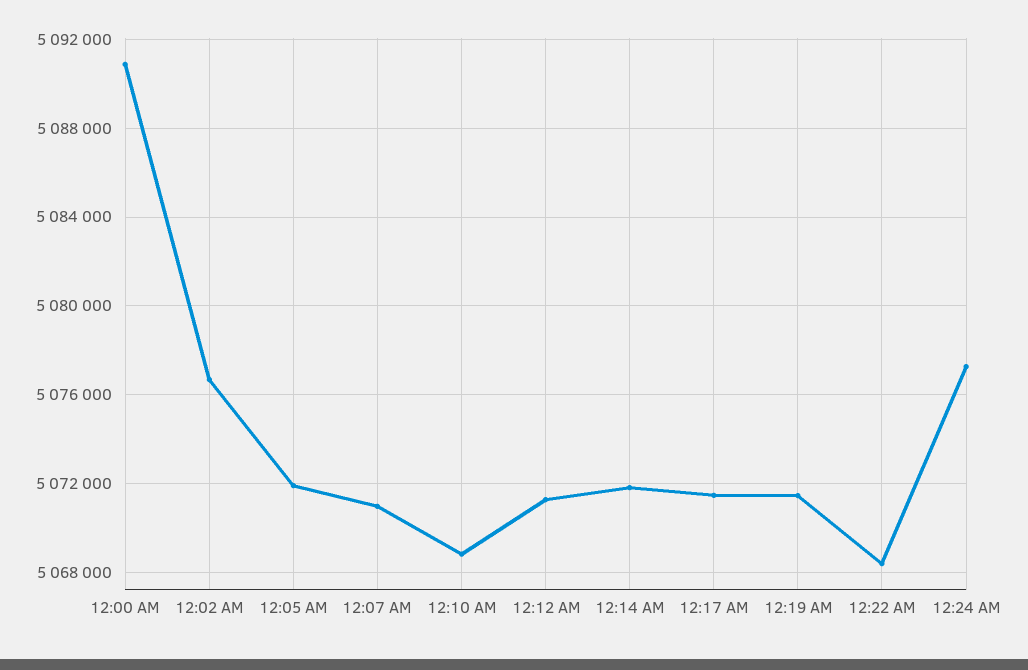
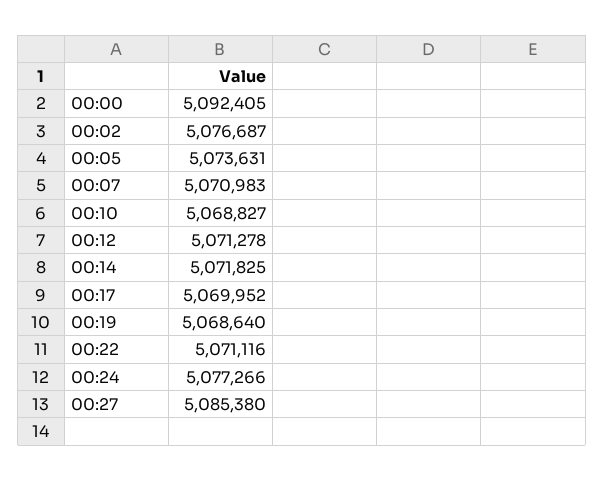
  {
-   "12:00 AM": 5091000,
+   "12:00 AM": 5092405,
    "12:02 AM": 5076687,
-   "12:05 AM": 5072000,
+   "12:05 AM": 5073631,
    "12:07 AM": 5070983,
    "12:10 AM": 5068827,
    "12:12 AM": 5071278,
    "12:14 AM": 5071825,
-   "12:17 AM": 5071500,
+   "12:17 AM": 5069952,
-   "12:19 AM": 5071500,
+   "12:19 AM": 5068640,
-   "12:22 AM": 5068500,
+   "12:22 AM": 5071116,
-   "12:24 AM": 5077266
+   "12:24 AM": 5077266,
+   "00:27": 5085380
  }

